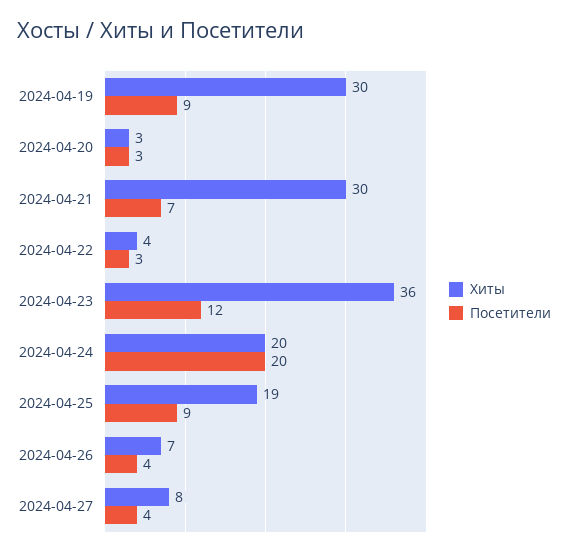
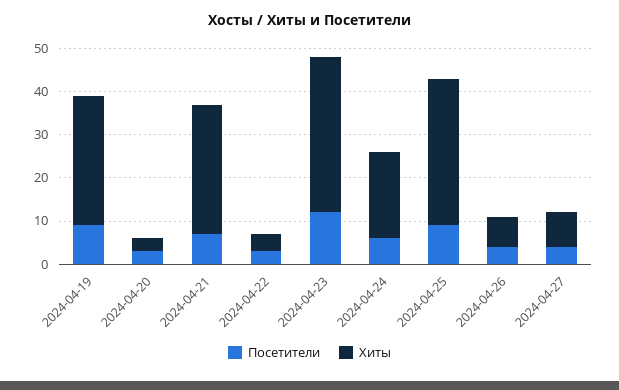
  {
    "Хиты": {
      "2024-04-19": 30,
      "2024-04-20": 3,
      "2024-04-21": 30,
      "2024-04-22": 4,
      "2024-04-23": 36,
      "2024-04-24": 20,
-     "2024-04-25": 19,
+     "2024-04-25": 35,
      "2024-04-26": 7,
      "2024-04-27": 8
    },
    "Посетители": {
      "2024-04-19": 9,
      "2024-04-20": 3,
      "2024-04-21": 7,
      "2024-04-22": 3,
      "2024-04-23": 12,
-     "2024-04-24": 20,
+     "2024-04-24": 5,
      "2024-04-25": 9,
      "2024-04-26": 4,
      "2024-04-27": 4
    }
  }

